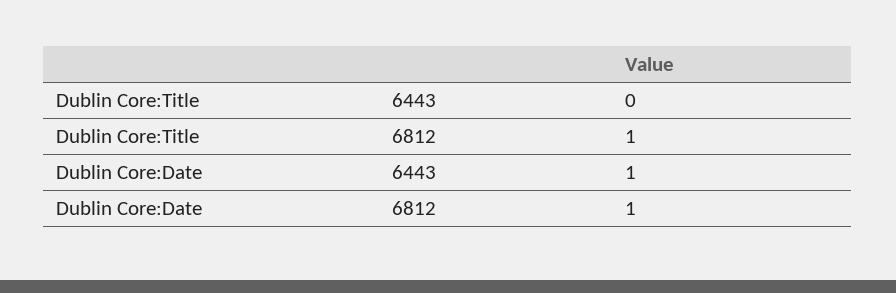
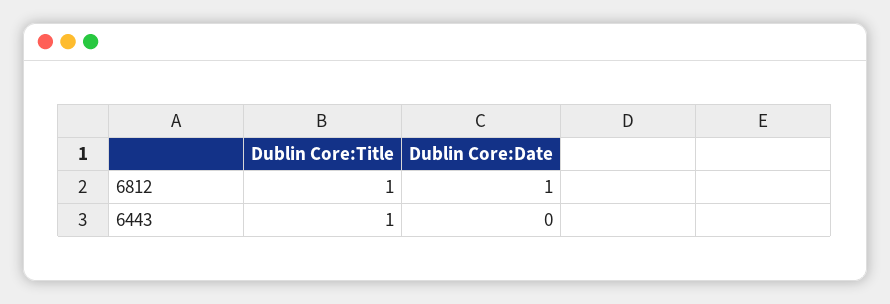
  {
    "Dublin Core:Title": {
-     "6443": 0,
+     "6443": 1,
      "6812": 1
    },
    "Dublin Core:Date": {
-     "6443": 1,
+     "6443": 0,
      "6812": 1
    }
  }

